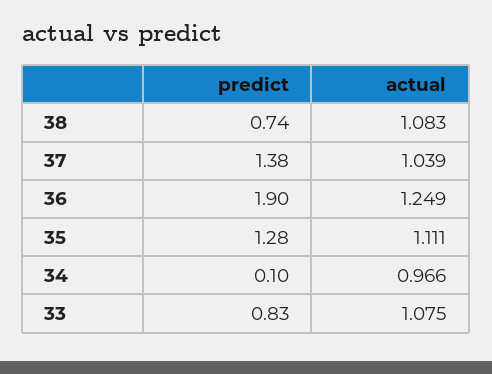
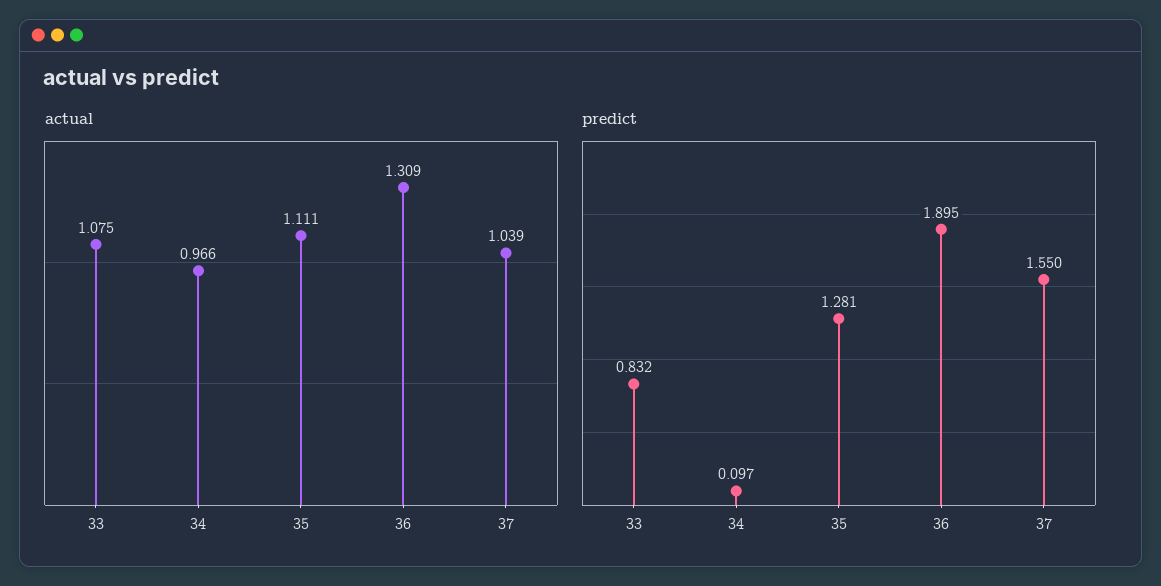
  {
    "predict": {
-     "38": 0.74,
-     "37": 1.38,
+     "37": 1.55,
      "36": 1.895,
      "35": 1.281,
      "34": 0.097,
      "33": 0.832
    },
    "actual": {
-     "38": 1.083,
      "37": 1.039,
-     "36": 1.249,
+     "36": 1.309,
      "35": 1.111,
      "34": 0.966,
      "33": 1.075
    }
  }

